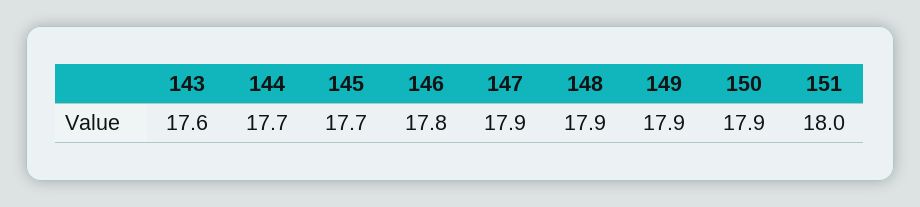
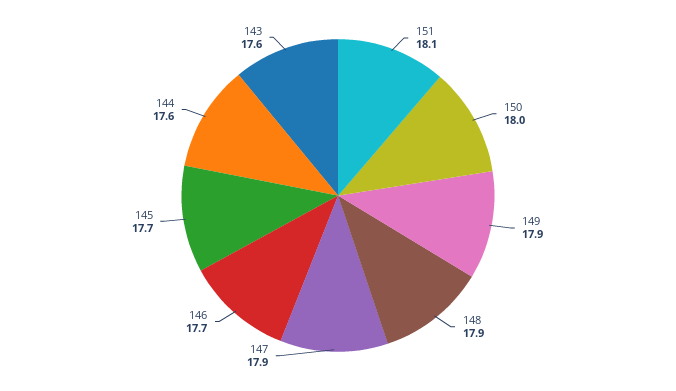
  {
    "143": 17.6,
-   "144": 17.7,
+   "144": 17.6,
    "145": 17.7,
-   "146": 17.8,
+   "146": 17.7,
    "147": 17.9,
    "148": 17.9,
    "149": 17.9,
-   "150": 17.9,
+   "150": 18,
-   "151": 18
+   "151": 18.1
  }

